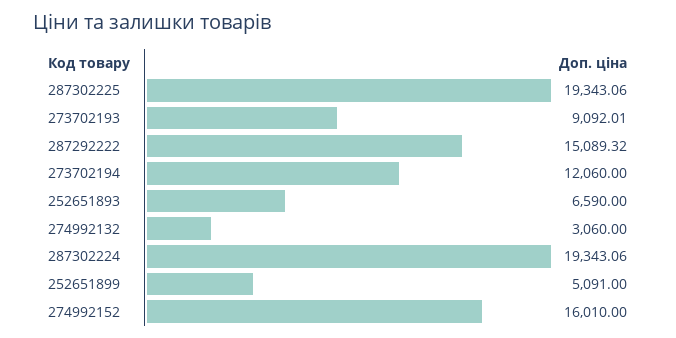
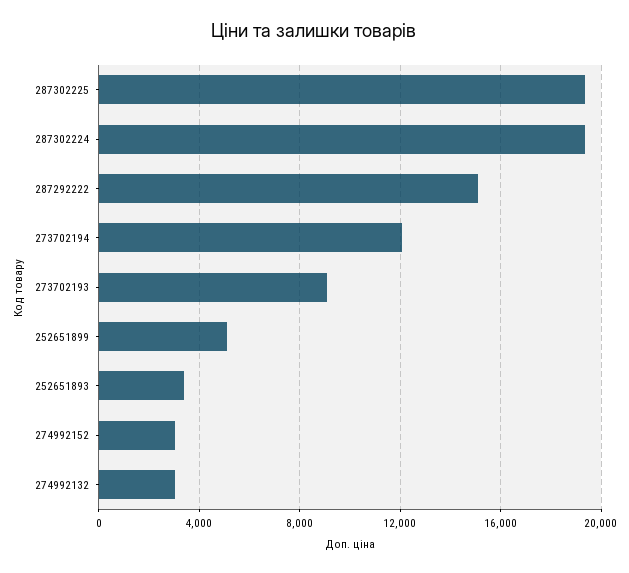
  {
    "287302225": 19343.06,
    "273702193": 9092.01,
    "287292222": 15089.32,
    "273702194": 12060,
-   "252651893": 6590,
+   "252651893": 3500,
    "274992132": 3060,
    "287302224": 19343.06,
    "252651899": 5091,
-   "274992152": 16010
+   "274992152": 3000
  }

